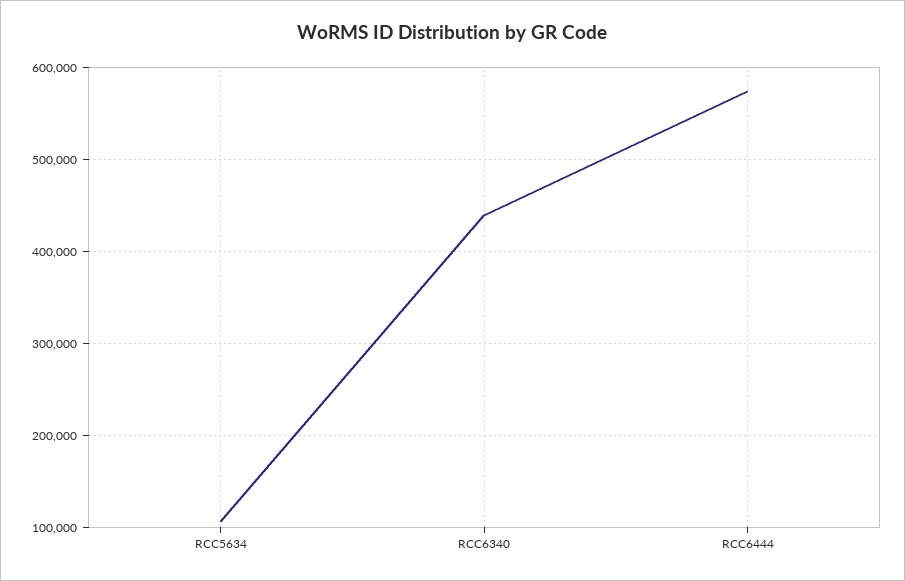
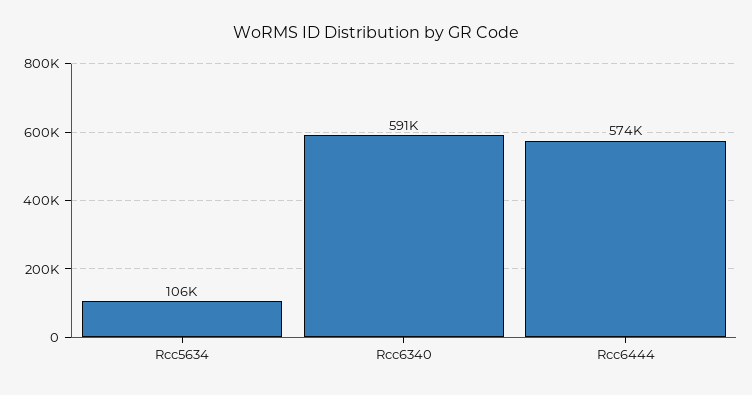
  {
    "RCC5634": 106000,
-   "RCC6340": 440000,
+   "RCC6340": 591000,
    "RCC6444": 574000
  }

